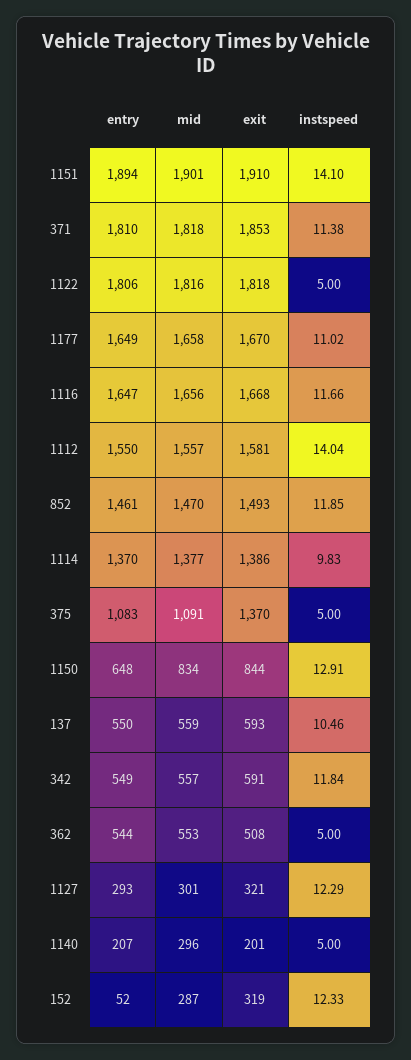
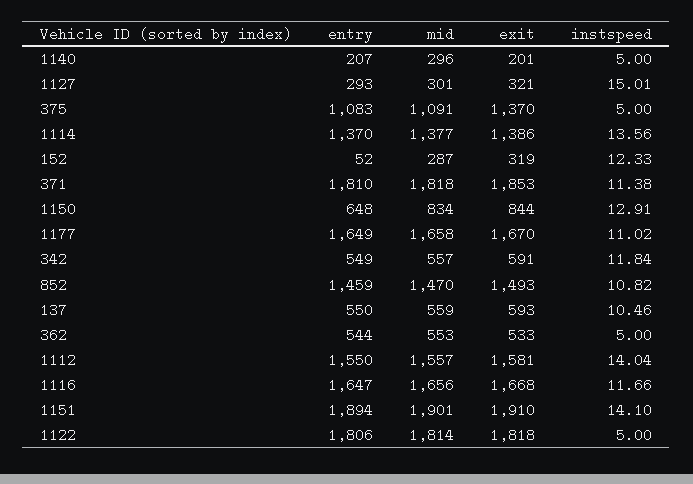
  {
    "entry": {
      "1151": 1894,
      "371": 1810,
      "1122": 1806,
      "1177": 1649,
      "1116": 1647,
      "1112": 1550,
-     "852": 1461,
+     "852": 1459,
      "1114": 1370,
      "375": 1083,
      "1150": 648,
      "137": 550,
      "342": 549,
      "362": 544,
      "1127": 293,
      "1140": 207,
      "152": 52
    },
    "mid": {
      "1151": 1901,
      "371": 1818,
-     "1122": 1816,
+     "1122": 1814,
      "1177": 1658,
      "1116": 1656,
      "1112": 1557,
      "852": 1470,
      "1114": 1377,
      "375": 1091,
      "1150": 834,
      "137": 559,
      "342": 557,
      "362": 553,
      "1127": 301,
      "1140": 296,
      "152": 287
    },
    "exit": {
      "1151": 1910,
      "371": 1853,
      "1122": 1818,
      "1177": 1670,
      "1116": 1668,
      "1112": 1581,
      "852": 1493,
      "1114": 1386,
      "375": 1370,
      "1150": 844,
      "137": 593,
      "342": 591,
-     "362": 508,
+     "362": 533,
      "1127": 321,
      "1140": 201,
      "152": 319
    },
    "instspeed": {
      "1151": 14.1,
      "371": 11.38,
      "1122": 5,
      "1177": 11.02,
      "1116": 11.66,
      "1112": 14.04,
-     "852": 11.85,
+     "852": 10.82,
-     "1114": 9.83,
+     "1114": 13.56,
      "375": 5,
      "1150": 12.91,
      "137": 10.46,
      "342": 11.84,
      "362": 5,
-     "1127": 12.29,
+     "1127": 15.01,
      "1140": 5,
      "152": 12.33
    }
  }

